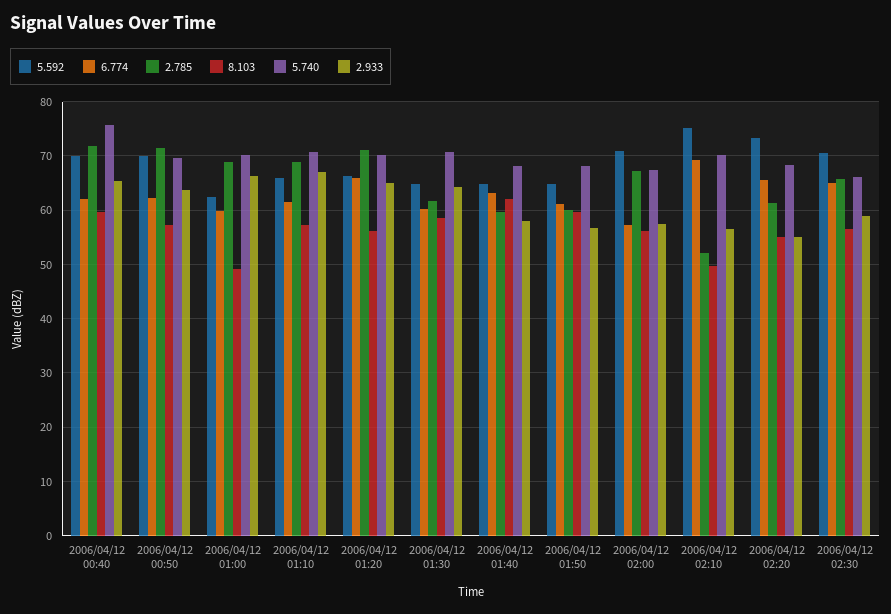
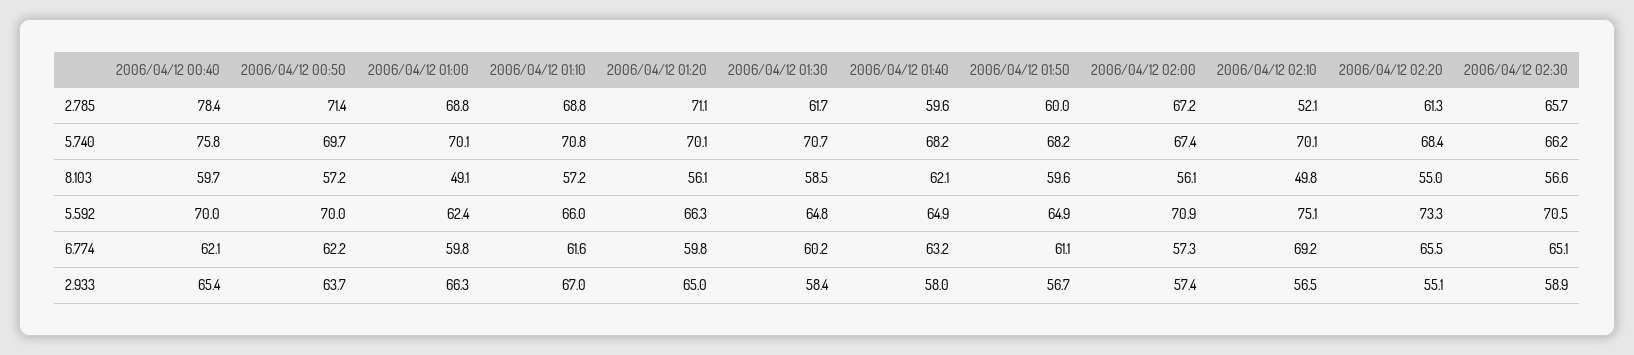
  {
    "5.592": {
      "2006/04/12 00:40": 70,
      "2006/04/12 00:50": 70,
      "2006/04/12 01:00": 62.4,
      "2006/04/12 01:10": 66,
      "2006/04/12 01:20": 66.3,
      "2006/04/12 01:30": 64.8,
      "2006/04/12 01:40": 64.9,
      "2006/04/12 01:50": 64.9,
      "2006/04/12 02:00": 70.9,
      "2006/04/12 02:10": 75.1,
      "2006/04/12 02:20": 73.3,
      "2006/04/12 02:30": 70.5
    },
    "6.774": {
      "2006/04/12 00:40": 62.1,
      "2006/04/12 00:50": 62.2,
      "2006/04/12 01:00": 59.8,
      "2006/04/12 01:10": 61.6,
-     "2006/04/12 01:20": 66,
+     "2006/04/12 01:20": 59.8,
      "2006/04/12 01:30": 60.2,
      "2006/04/12 01:40": 63.2,
      "2006/04/12 01:50": 61.1,
      "2006/04/12 02:00": 57.3,
      "2006/04/12 02:10": 69.2,
      "2006/04/12 02:20": 65.5,
      "2006/04/12 02:30": 65.1
    },
    "2.785": {
-     "2006/04/12 00:40": 72,
+     "2006/04/12 00:40": 78.4,
      "2006/04/12 00:50": 71.4,
      "2006/04/12 01:00": 68.8,
      "2006/04/12 01:10": 68.8,
      "2006/04/12 01:20": 71.1,
      "2006/04/12 01:30": 61.7,
      "2006/04/12 01:40": 59.6,
      "2006/04/12 01:50": 60,
      "2006/04/12 02:00": 67.2,
      "2006/04/12 02:10": 52.1,
      "2006/04/12 02:20": 61.3,
      "2006/04/12 02:30": 65.7
    },
    "8.103": {
      "2006/04/12 00:40": 59.7,
      "2006/04/12 00:50": 57.2,
      "2006/04/12 01:00": 49.1,
      "2006/04/12 01:10": 57.2,
      "2006/04/12 01:20": 56.1,
      "2006/04/12 01:30": 58.5,
      "2006/04/12 01:40": 62.1,
      "2006/04/12 01:50": 59.6,
      "2006/04/12 02:00": 56.1,
      "2006/04/12 02:10": 49.8,
      "2006/04/12 02:20": 55,
      "2006/04/12 02:30": 56.6
    },
    "5.740": {
      "2006/04/12 00:40": 75.8,
      "2006/04/12 00:50": 69.7,
      "2006/04/12 01:00": 70.1,
      "2006/04/12 01:10": 70.8,
      "2006/04/12 01:20": 70.1,
      "2006/04/12 01:30": 70.7,
      "2006/04/12 01:40": 68.2,
      "2006/04/12 01:50": 68.2,
      "2006/04/12 02:00": 67.4,
      "2006/04/12 02:10": 70.1,
      "2006/04/12 02:20": 68.4,
      "2006/04/12 02:30": 66.2
    },
    "2.933": {
      "2006/04/12 00:40": 65.4,
      "2006/04/12 00:50": 63.7,
      "2006/04/12 01:00": 66.3,
      "2006/04/12 01:10": 67,
      "2006/04/12 01:20": 65,
-     "2006/04/12 01:30": 64,
+     "2006/04/12 01:30": 58.4,
      "2006/04/12 01:40": 58,
      "2006/04/12 01:50": 56.7,
      "2006/04/12 02:00": 57.4,
      "2006/04/12 02:10": 56.5,
      "2006/04/12 02:20": 55.1,
      "2006/04/12 02:30": 58.9
    }
  }

